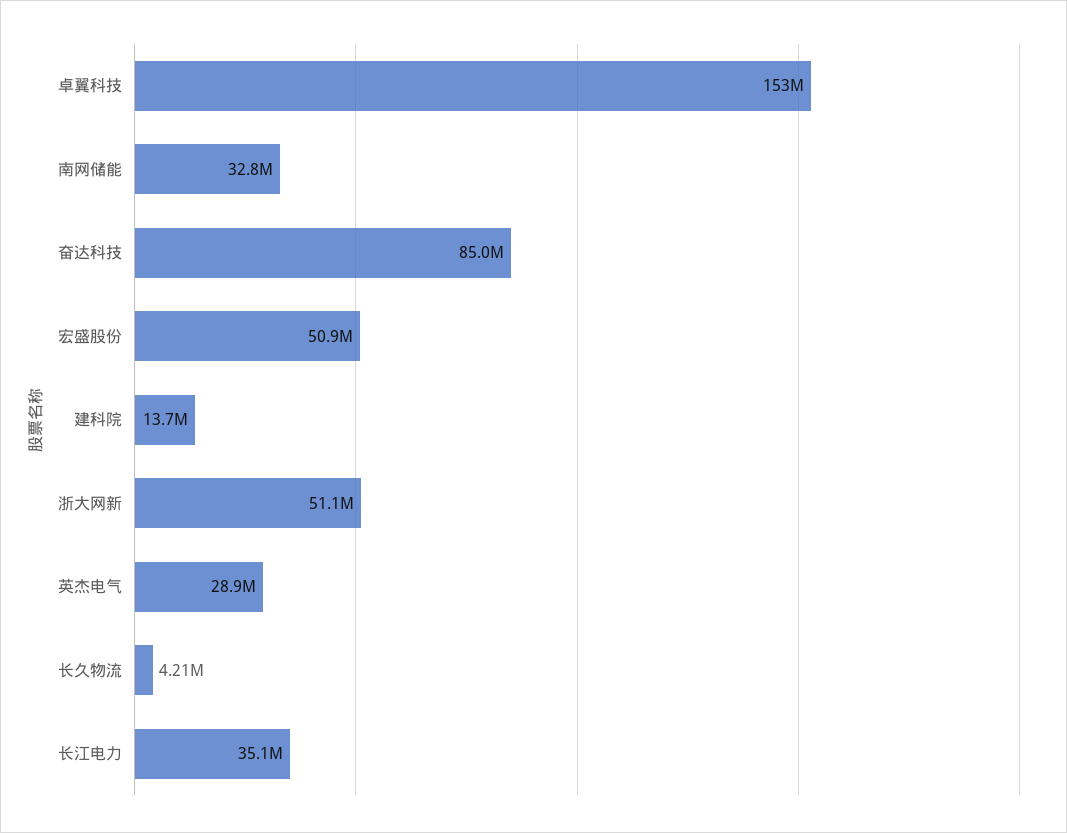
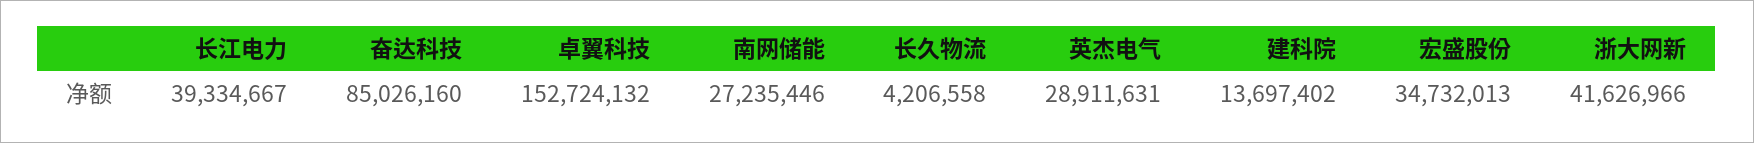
  {
    "卓翼科技": 152724132,
-   "南网储能": 32800000,
+   "南网储能": 27235446,
    "奋达科技": 85026160,
-   "宏盛股份": 50900000,
+   "宏盛股份": 34732013,
    "建科院": 13697402,
-   "浙大网新": 51100000,
+   "浙大网新": 41626966,
    "英杰电气": 28911631,
    "长久物流": 4206558,
-   "长江电力": 35100000
+   "长江电力": 39334667
  }

